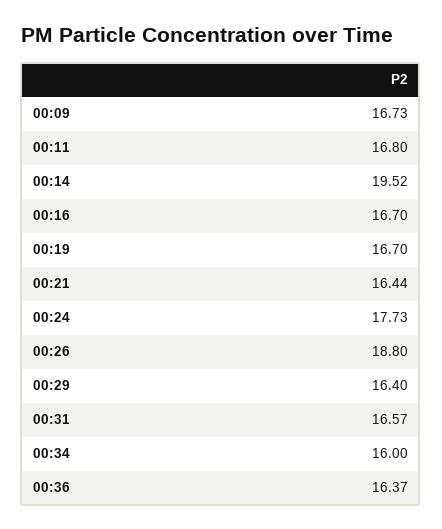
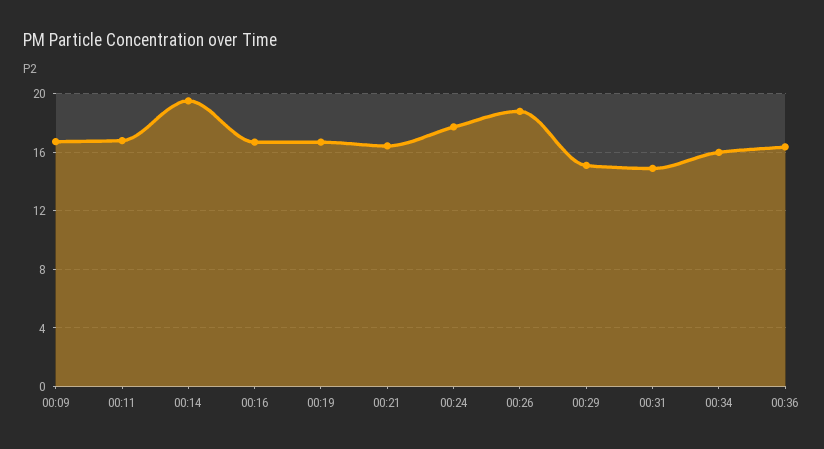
  {
    "00:09": 16.73,
    "00:11": 16.8,
    "00:14": 19.52,
    "00:16": 16.7,
    "00:19": 16.7,
    "00:21": 16.44,
    "00:24": 17.73,
    "00:26": 18.8,
-   "00:29": 16.4,
+   "00:29": 15,
-   "00:31": 16.57,
+   "00:31": 15,
    "00:34": 16,
    "00:36": 16.37
  }

